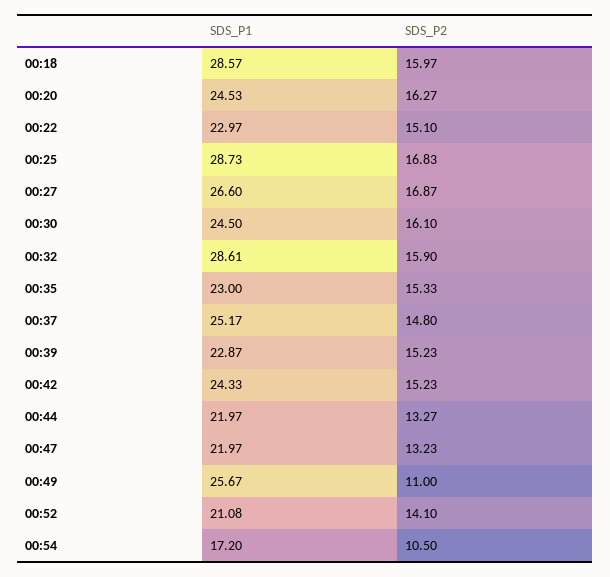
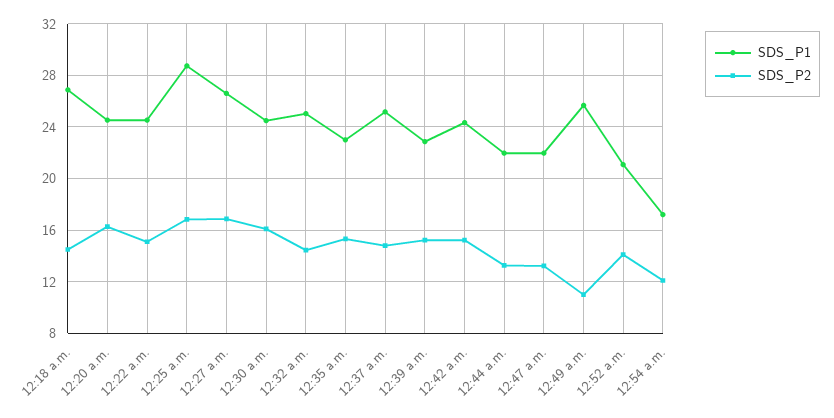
  {
    "SDS_P1": {
-     "00:18": 28.57,
+     "00:18": 27,
      "00:20": 24.53,
-     "00:22": 22.97,
+     "00:22": 24.5,
      "00:25": 28.73,
      "00:27": 26.6,
      "00:30": 24.5,
-     "00:32": 28.61,
+     "00:32": 25,
      "00:35": 23,
      "00:37": 25.17,
      "00:39": 22.87,
      "00:42": 24.33,
      "00:44": 21.97,
      "00:47": 21.97,
      "00:49": 25.67,
      "00:52": 21.08,
      "00:54": 17.2
    },
    "SDS_P2": {
-     "00:18": 15.97,
+     "00:18": 14.5,
      "00:20": 16.27,
      "00:22": 15.1,
      "00:25": 16.83,
      "00:27": 16.87,
      "00:30": 16.1,
-     "00:32": 15.9,
+     "00:32": 14.5,
      "00:35": 15.33,
      "00:37": 14.8,
      "00:39": 15.23,
      "00:42": 15.23,
      "00:44": 13.27,
      "00:47": 13.23,
      "00:49": 11,
      "00:52": 14.1,
-     "00:54": 10.5
+     "00:54": 12
    }
  }

